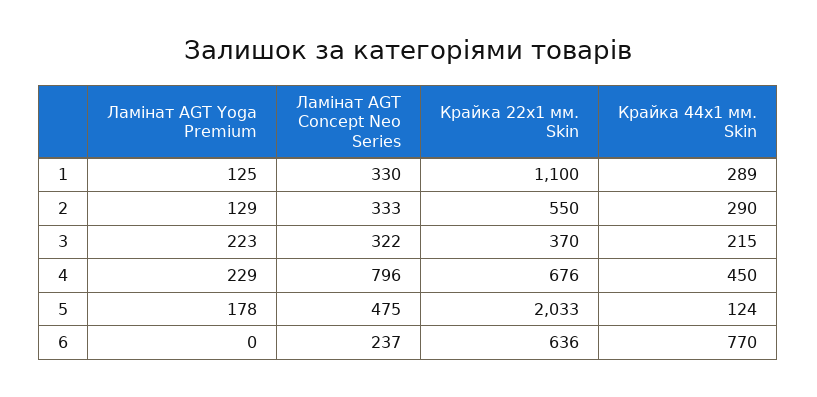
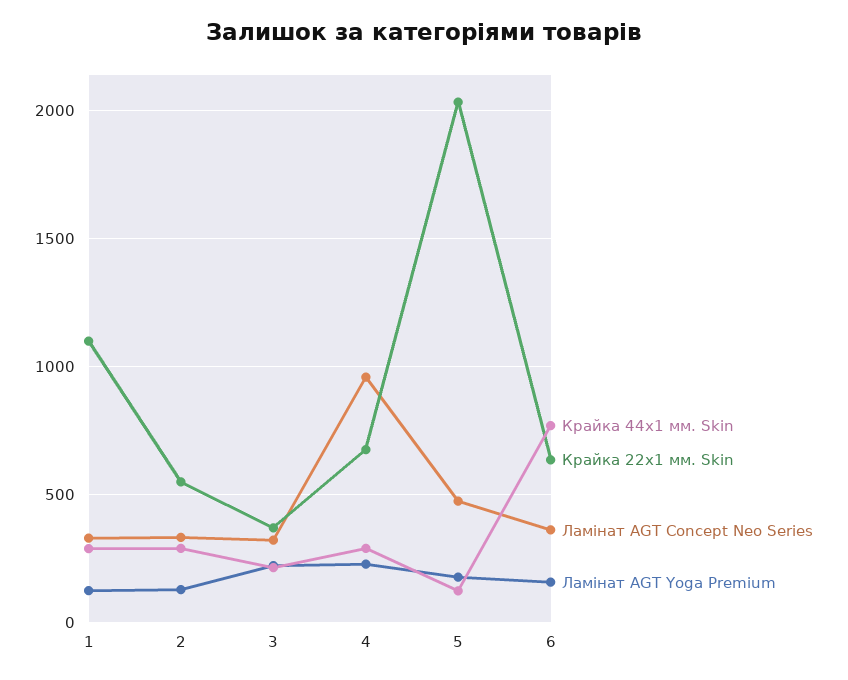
  {
    "Ламінат AGT Yoga Premium": {
      "1": 125,
      "2": 129,
      "3": 223,
      "4": 229,
      "5": 178,
-     "6": 0
+     "6": 150
    },
    "Ламінат AGT Concept Neo Series": {
      "1": 330,
      "2": 333,
      "3": 322,
-     "4": 796,
+     "4": 950,
      "5": 475,
-     "6": 237
+     "6": 350
    },
    "Крайка 22x1 мм. Skin": {
      "1": 1100,
      "2": 550,
      "3": 370,
      "4": 676,
      "5": 2033,
      "6": 636
    },
    "Крайка 44x1 мм. Skin": {
      "1": 289,
      "2": 290,
      "3": 215,
-     "4": 450,
+     "4": 300,
      "5": 124,
      "6": 770
    }
  }

